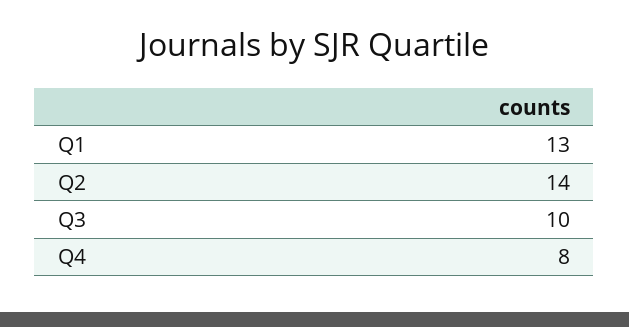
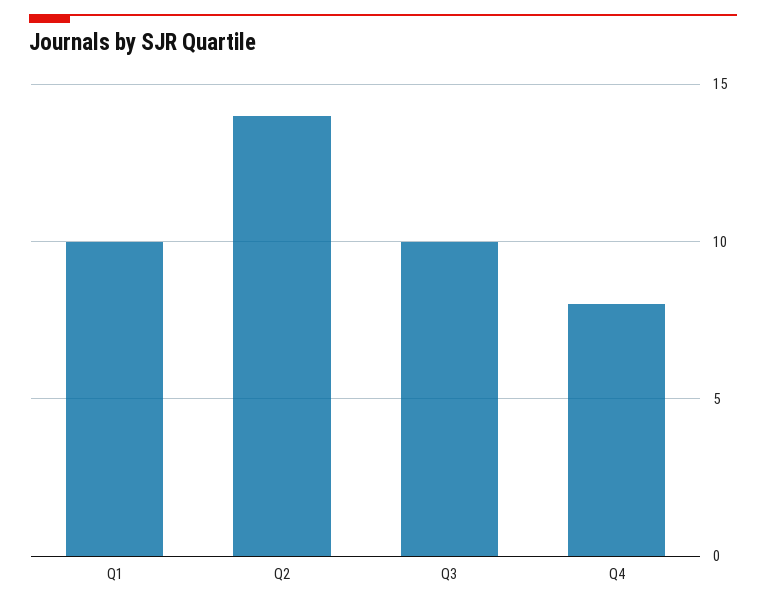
  {
-   "Q1": 13,
+   "Q1": 10,
    "Q2": 14,
    "Q3": 10,
    "Q4": 8
  }

